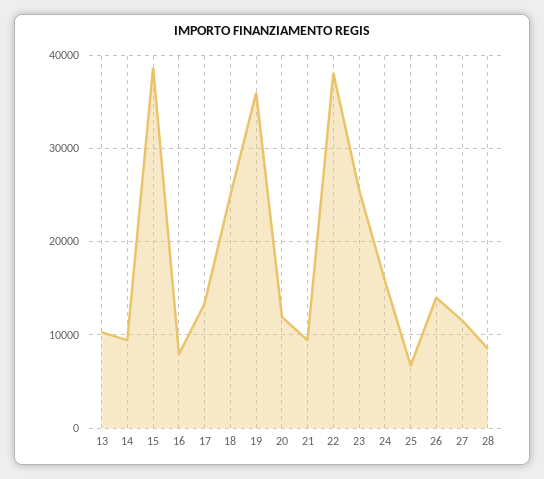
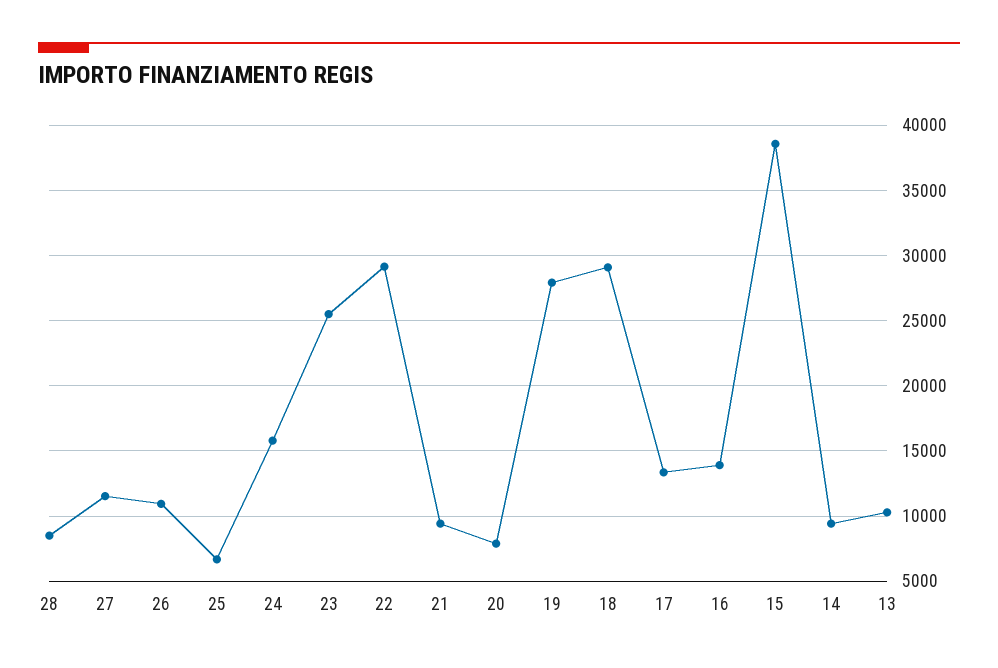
  {
    "13": 10500,
    "14": 9500,
    "15": 38500,
-   "16": 8000,
+   "16": 14000,
    "17": 13500,
-   "18": 25000,
+   "18": 29000,
-   "19": 36000,
+   "19": 28000,
-   "20": 12000,
+   "20": 8000,
    "21": 9500,
-   "22": 38000,
+   "22": 29000,
    "23": 25500,
    "24": 16000,
    "25": 6500,
-   "26": 14000,
+   "26": 11000,
    "27": 11500,
    "28": 8500
  }

